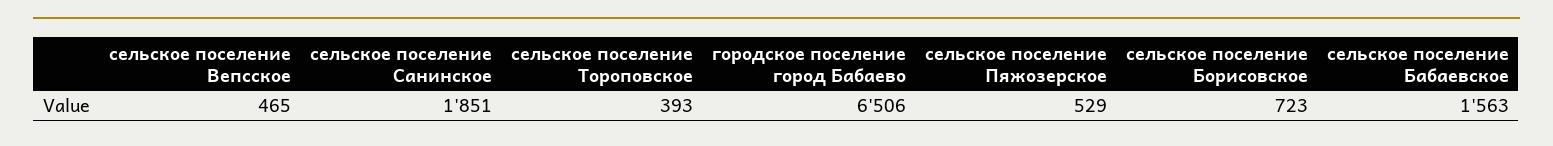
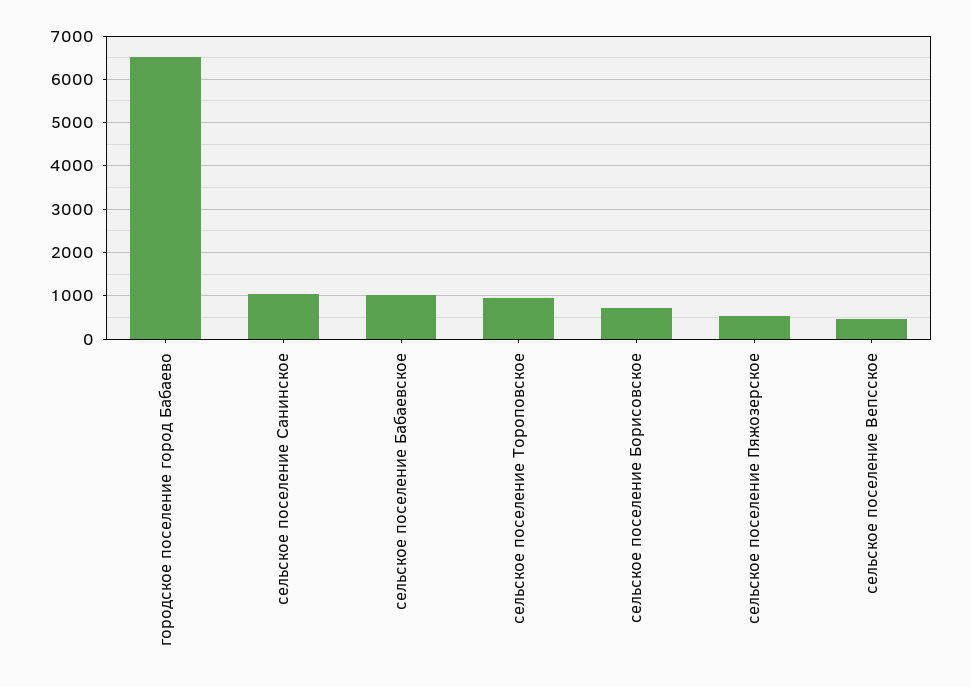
  {
    "сельское поселение Вепсское": 465,
-   "сельское поселение Санинское": 1851,
+   "сельское поселение Санинское": 1000,
-   "сельское поселение Тороповское": 393,
+   "сельское поселение Тороповское": 1000,
    "городское поселение город Бабаево": 6506,
    "сельское поселение Пяжозерское": 529,
    "сельское поселение Борисовское": 723,
-   "сельское поселение Бабаевское": 1563
+   "сельское поселение Бабаевское": 1000
  }

